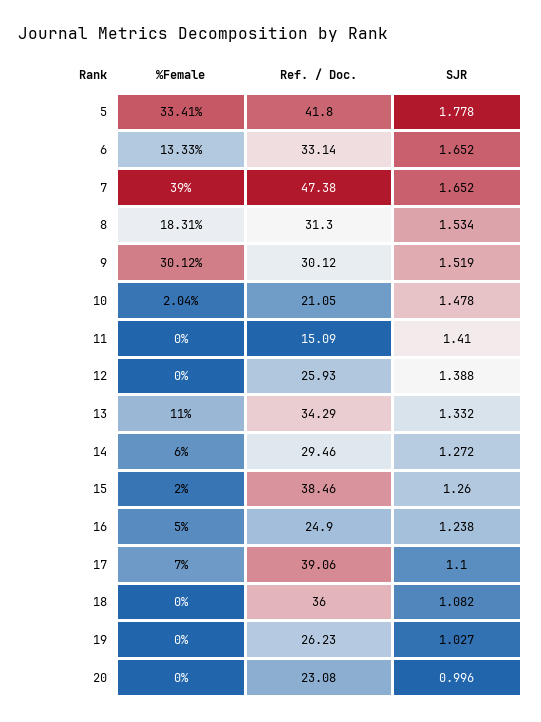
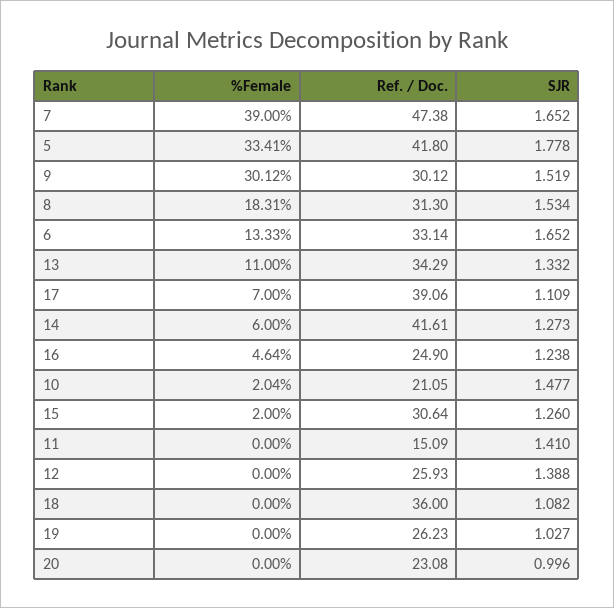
  {
    "%Female": {
      "5": 33.41,
      "6": 13.33,
      "7": 39,
      "8": 18.31,
      "9": 30.12,
      "10": 2.04,
      "11": 0,
      "12": 0,
      "13": 11,
      "14": 6,
      "15": 2,
-     "16": 5,
+     "16": 4.64,
      "17": 7,
      "18": 0,
      "19": 0,
      "20": 0
    },
    "Ref. / Doc.": {
      "5": 41.8,
      "6": 33.14,
      "7": 47.38,
      "8": 31.3,
      "9": 30.12,
      "10": 21.05,
      "11": 15.09,
      "12": 25.93,
      "13": 34.29,
-     "14": 29.46,
+     "14": 41.61,
-     "15": 38.46,
+     "15": 30.64,
      "16": 24.9,
      "17": 39.06,
      "18": 36,
      "19": 26.23,
      "20": 23.08
    },
    "SJR": {
      "5": 1.778,
      "6": 1.652,
      "7": 1.652,
      "8": 1.534,
      "9": 1.519,
-     "10": 1.478,
+     "10": 1.477,
      "11": 1.41,
      "12": 1.388,
      "13": 1.332,
-     "14": 1.272,
+     "14": 1.273,
      "15": 1.26,
      "16": 1.238,
-     "17": 1.1,
+     "17": 1.109,
      "18": 1.082,
      "19": 1.027,
      "20": 0.996
    }
  }

